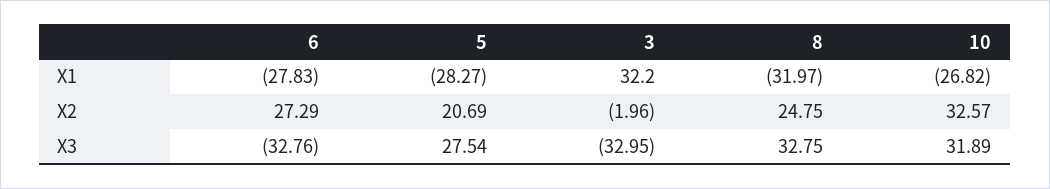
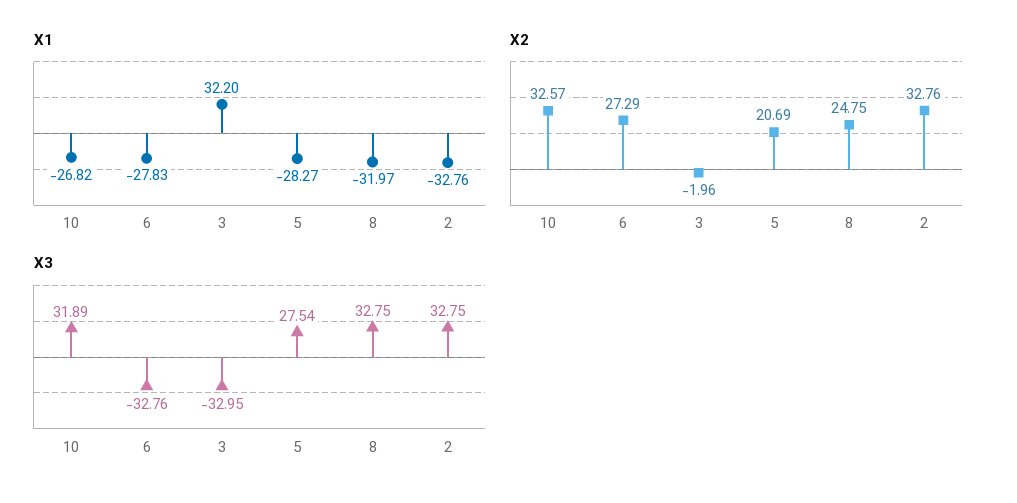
  {
    "X1": {
      "6": -27.83,
      "5": -28.27,
      "3": 32.2,
      "8": -31.97,
-     "10": -26.82
+     "10": -26.82,
+     "2": -32.76
    },
    "X2": {
      "6": 27.29,
      "5": 20.69,
      "3": -1.96,
      "8": 24.75,
-     "10": 32.57
+     "10": 32.57,
+     "2": 32.76
    },
    "X3": {
      "6": -32.76,
      "5": 27.54,
      "3": -32.95,
      "8": 32.75,
-     "10": 31.89
+     "10": 31.89,
+     "2": 32.75
    }
  }

